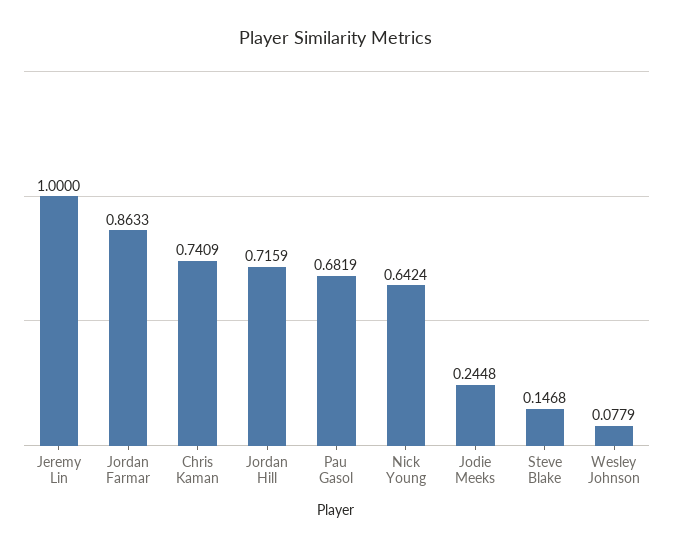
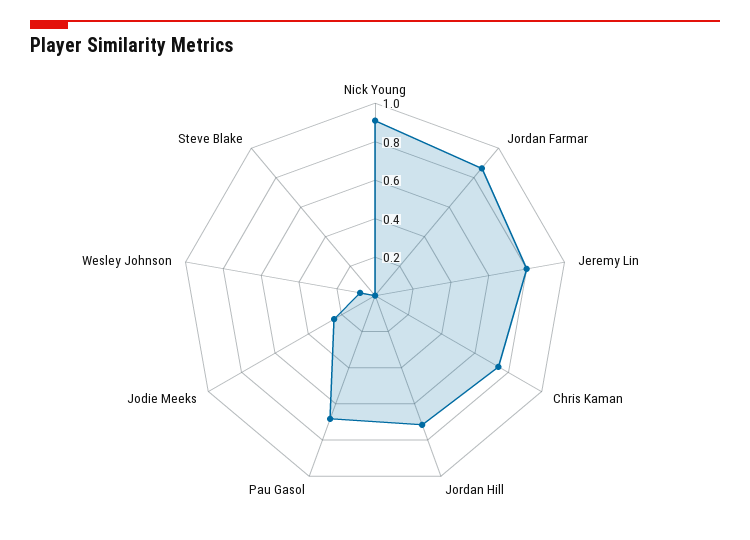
  {
-   "Jeremy Lin": 1,
+   "Jeremy Lin": 0.8,
    "Jordan Farmar": 0.8633,
    "Chris Kaman": 0.7409,
    "Jordan Hill": 0.7159,
    "Pau Gasol": 0.6819,
-   "Nick Young": 0.6424,
+   "Nick Young": 0.9,
    "Jodie Meeks": 0.2448,
-   "Steve Blake": 0.1468,
+   "Steve Blake": 0,
    "Wesley Johnson": 0.0779
  }

